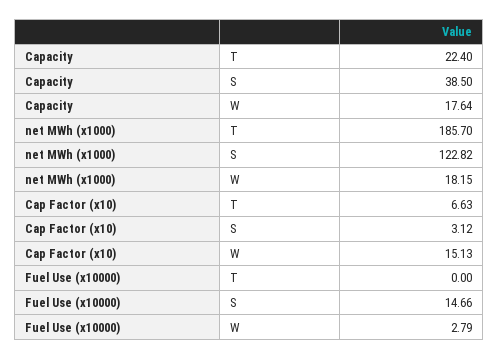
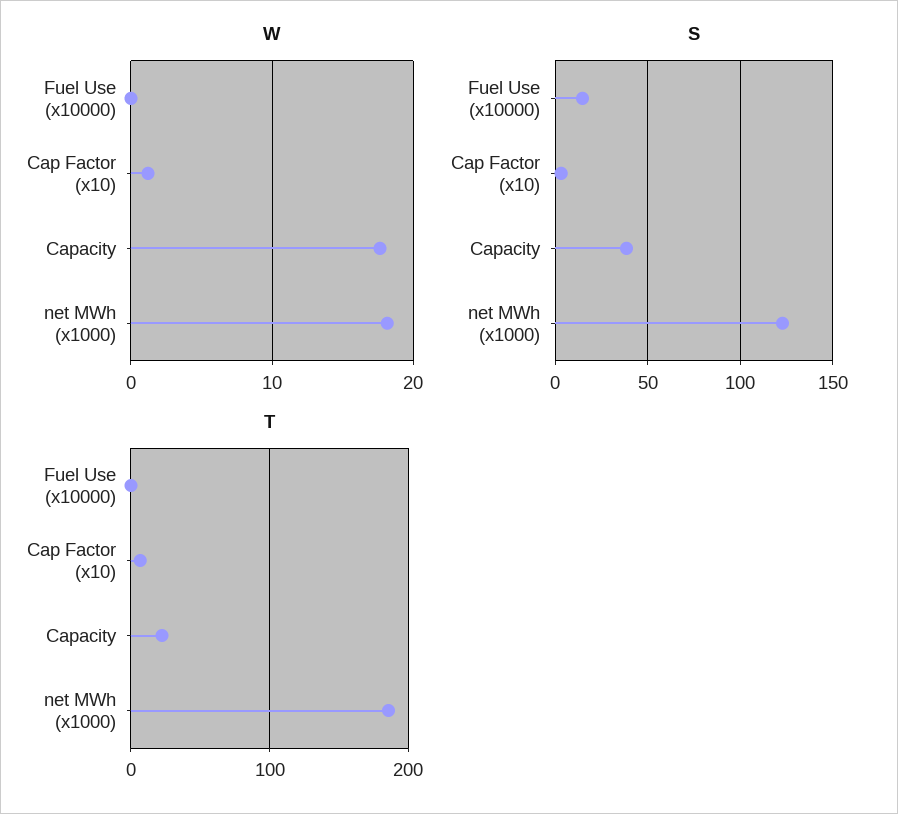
  {
    "T": {
      "Capacity": 22.4,
      "net MWh (x1000)": 185.7,
      "Cap Factor (x10)": 6.63,
      "Fuel Use (x10000)": 0
    },
    "S": {
      "Capacity": 38.5,
      "net MWh (x1000)": 122.82,
      "Cap Factor (x10)": 3.12,
      "Fuel Use (x10000)": 14.66
    },
    "W": {
      "Capacity": 17.64,
      "net MWh (x1000)": 18.15,
-     "Cap Factor (x10)": 15.13,
+     "Cap Factor (x10)": 1,
-     "Fuel Use (x10000)": 2.79
+     "Fuel Use (x10000)": 0
    }
  }

